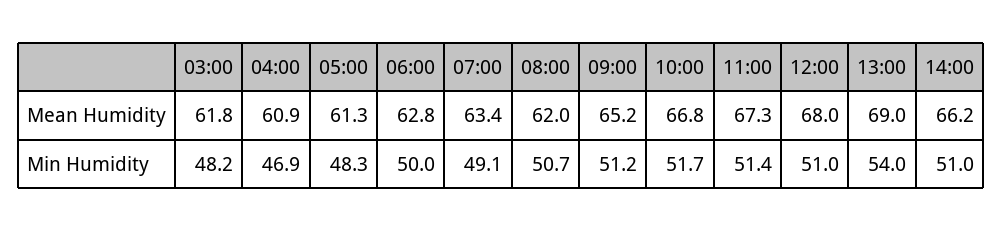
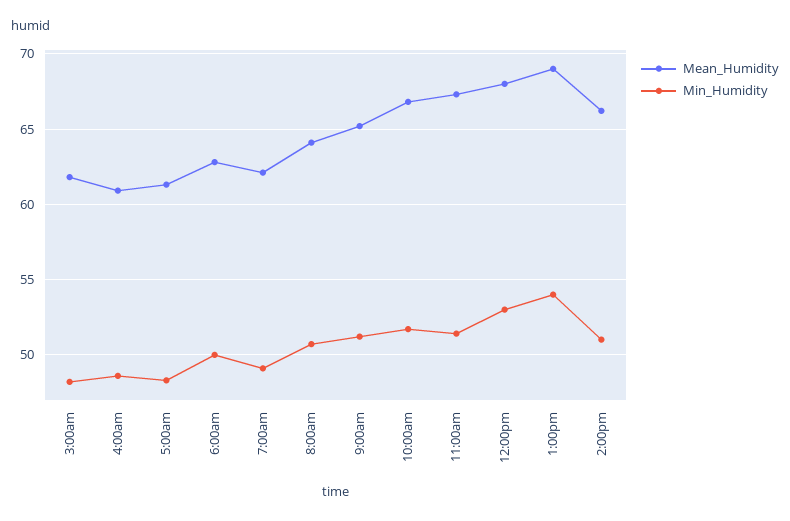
  {
    "Mean Humidity": {
      "03:00": 61.8,
      "04:00": 60.9,
      "05:00": 61.3,
      "06:00": 62.8,
-     "07:00": 63.4,
+     "07:00": 62,
-     "08:00": 62,
+     "08:00": 64,
      "09:00": 65.2,
      "10:00": 66.8,
      "11:00": 67.3,
      "12:00": 68,
      "13:00": 69,
      "14:00": 66.2
    },
    "Min Humidity": {
      "03:00": 48.2,
-     "04:00": 46.9,
+     "04:00": 48.5,
      "05:00": 48.3,
      "06:00": 50,
      "07:00": 49.1,
      "08:00": 50.7,
      "09:00": 51.2,
      "10:00": 51.7,
      "11:00": 51.4,
-     "12:00": 51,
+     "12:00": 53,
      "13:00": 54,
      "14:00": 51
    }
  }

